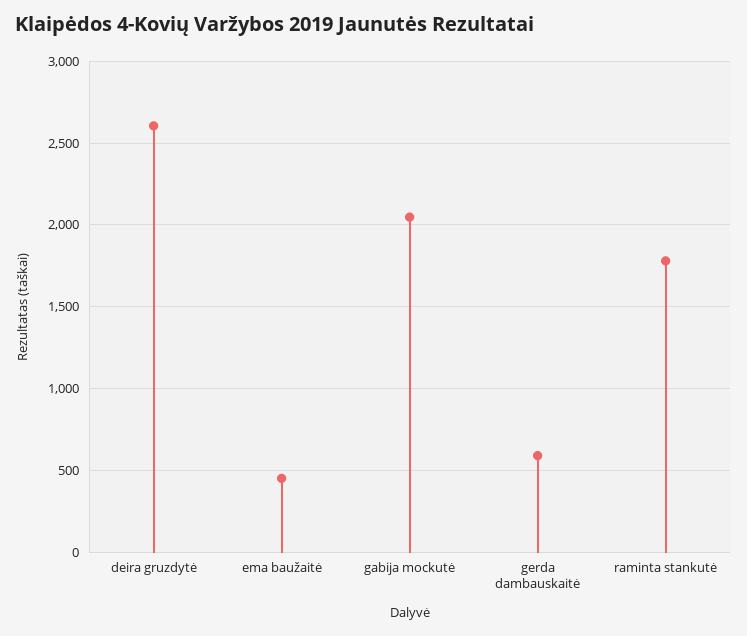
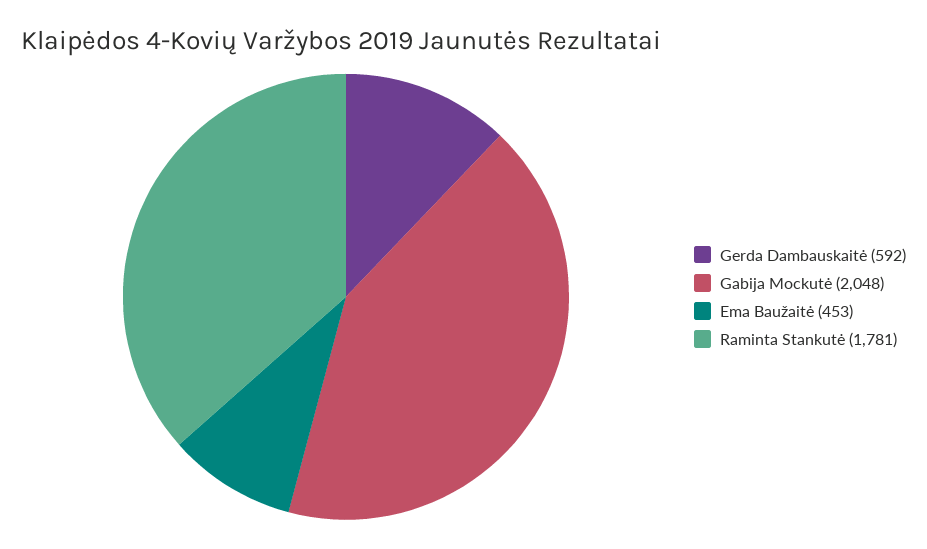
  {
-   "deira gruzdytė": 2600,
    "ema baužaitė": 453,
    "gabija mockutė": 2048,
    "gerda dambauskaitė": 592,
    "raminta stankutė": 1781
  }

